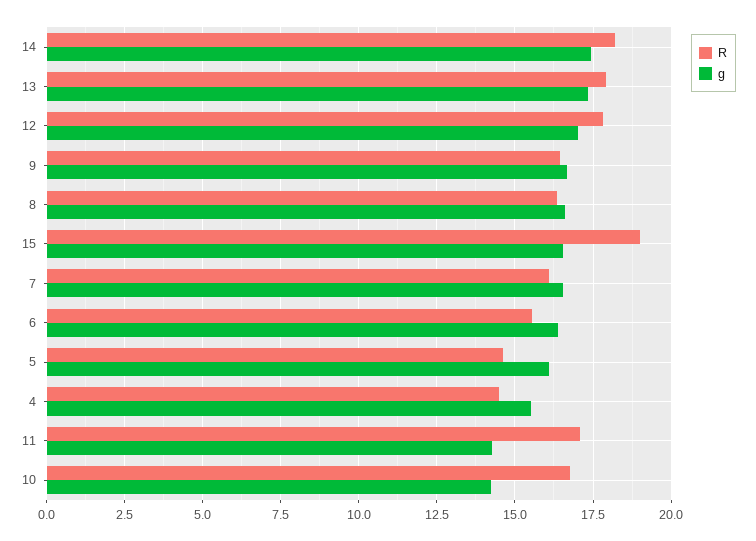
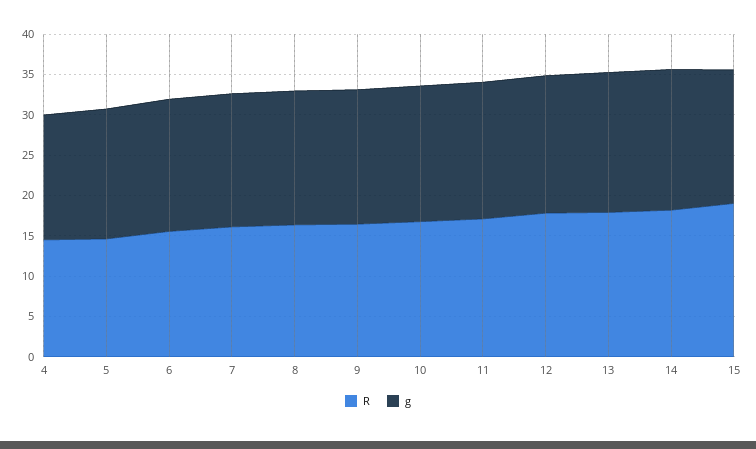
  {
    "R": {
      "14": 18.25,
      "13": 18,
      "12": 17.75,
      "9": 16.5,
      "8": 16.25,
      "15": 19,
      "7": 16,
      "6": 15.5,
      "5": 14.75,
      "4": 14.5,
      "11": 17,
      "10": 16.75
    },
    "g": {
      "14": 17.5,
      "13": 17.25,
      "12": 17,
      "9": 16.75,
      "8": 16.5,
      "15": 16.5,
      "7": 16.5,
      "6": 16.5,
      "5": 16,
      "4": 15.5,
-     "11": 14.25,
+     "11": 17,
-     "10": 14.25
+     "10": 17
    }
  }

